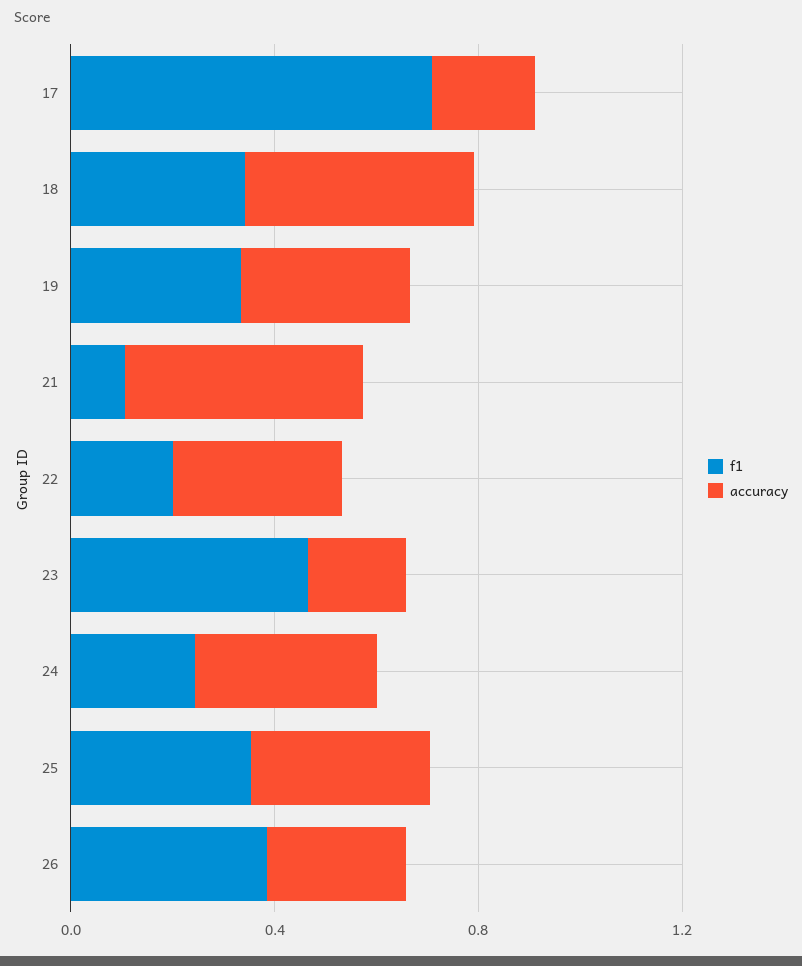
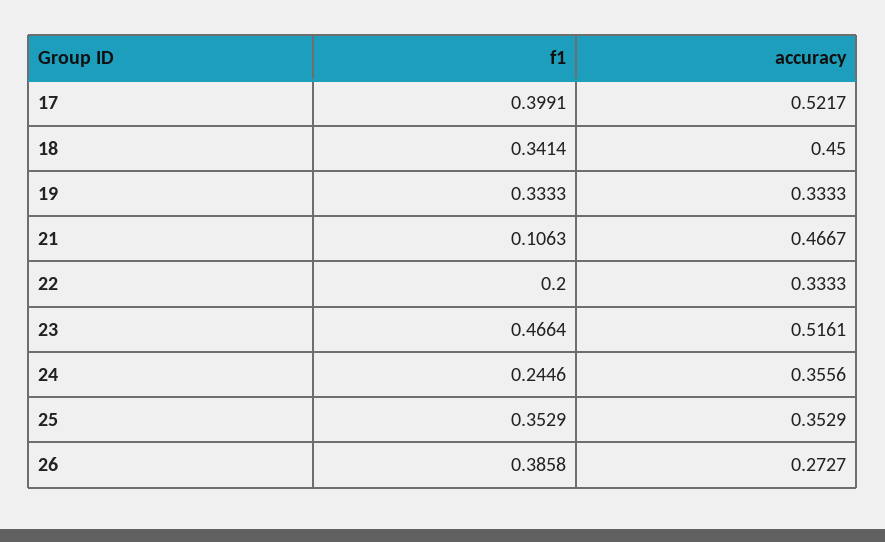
  {
    "f1": {
-     "17": 0.7,
+     "17": 0.3991,
      "18": 0.3414,
      "19": 0.3333,
      "21": 0.1063,
      "22": 0.2,
      "23": 0.4664,
      "24": 0.2446,
      "25": 0.3529,
      "26": 0.3858
    },
    "accuracy": {
-     "17": 0.2,
+     "17": 0.5217,
      "18": 0.45,
      "19": 0.3333,
      "21": 0.4667,
      "22": 0.3333,
-     "23": 0.2,
+     "23": 0.5161,
      "24": 0.3556,
      "25": 0.3529,
      "26": 0.2727
    }
  }

